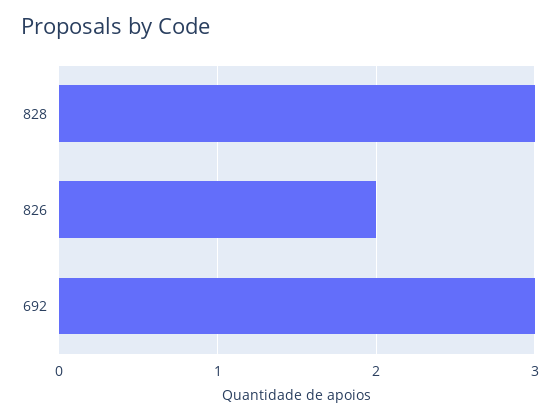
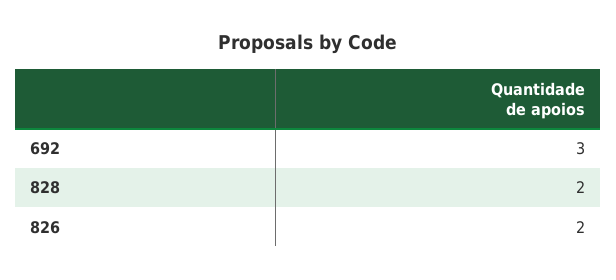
  {
-   "828": 3,
+   "828": 2,
    "826": 2,
    "692": 3
  }

